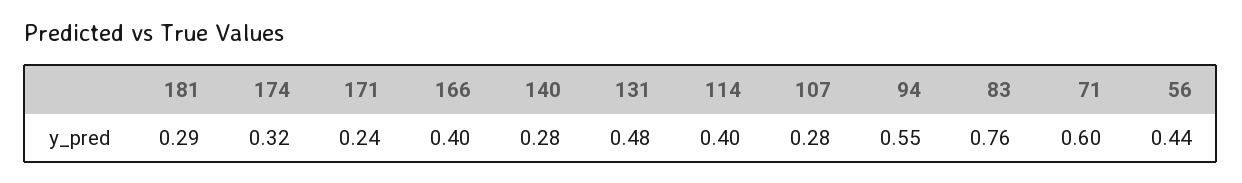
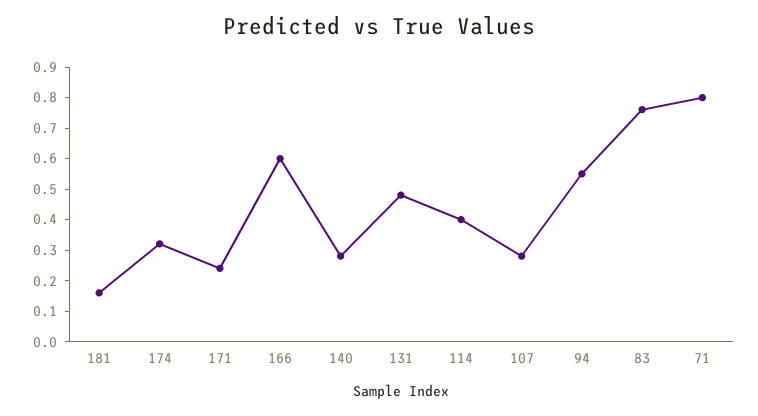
  {
-   "181": 0.29,
+   "181": 0.15,
    "174": 0.32,
    "171": 0.24,
-   "166": 0.4,
+   "166": 0.6,
    "140": 0.28,
    "131": 0.48,
    "114": 0.4,
    "107": 0.28,
    "94": 0.55,
    "83": 0.76,
-   "71": 0.6,
+   "71": 0.8
-   "56": 0.44
  }

